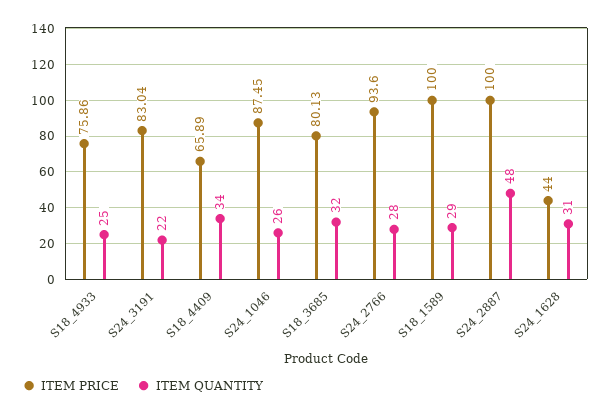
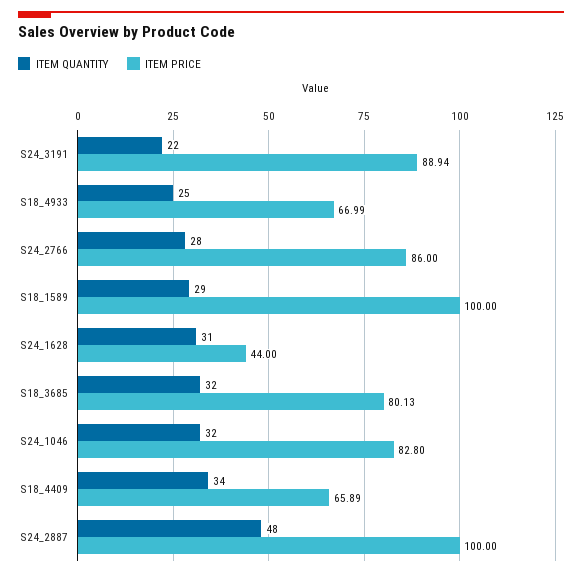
  {
    "ITEM PRICE": {
-     "S18_4933": 75.86,
+     "S18_4933": 66.99,
-     "S24_3191": 83.04,
+     "S24_3191": 88.94,
      "S18_4409": 65.89,
-     "S24_1046": 87.45,
+     "S24_1046": 82.8,
      "S18_3685": 80.13,
-     "S24_2766": 93.6,
+     "S24_2766": 86,
      "S18_1589": 100,
      "S24_2887": 100,
      "S24_1628": 44
    },
    "ITEM QUANTITY": {
      "S18_4933": 25,
      "S24_3191": 22,
      "S18_4409": 34,
-     "S24_1046": 26,
+     "S24_1046": 32,
      "S18_3685": 32,
      "S24_2766": 28,
      "S18_1589": 29,
      "S24_2887": 48,
      "S24_1628": 31
    }
  }

